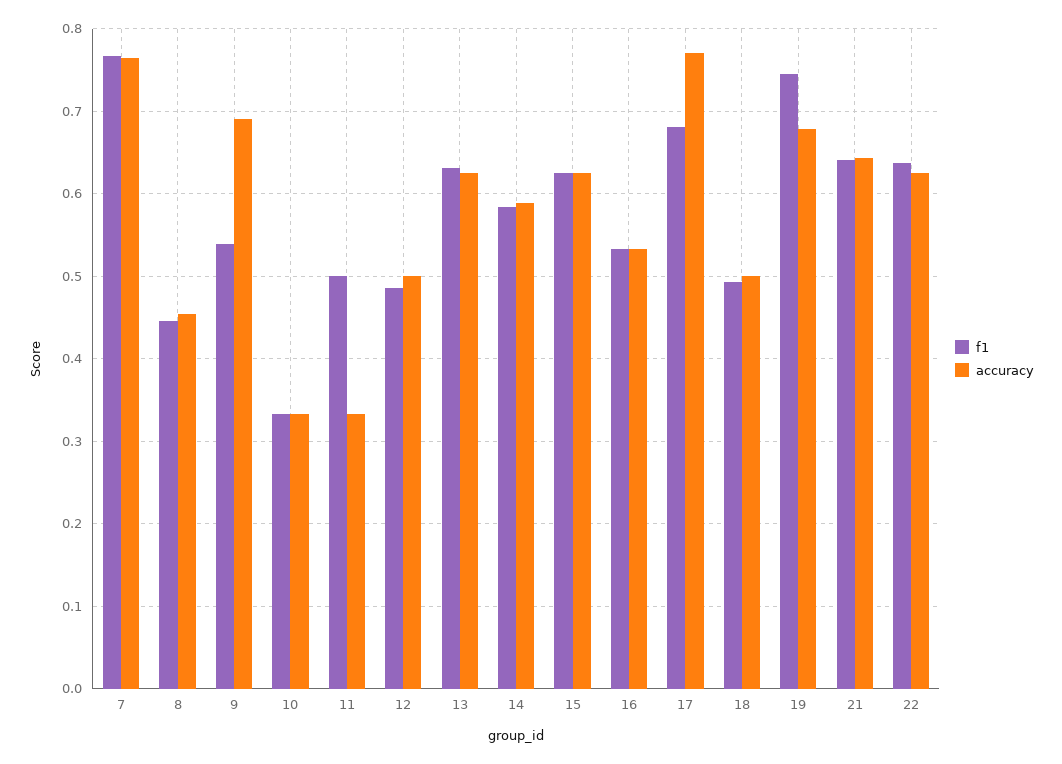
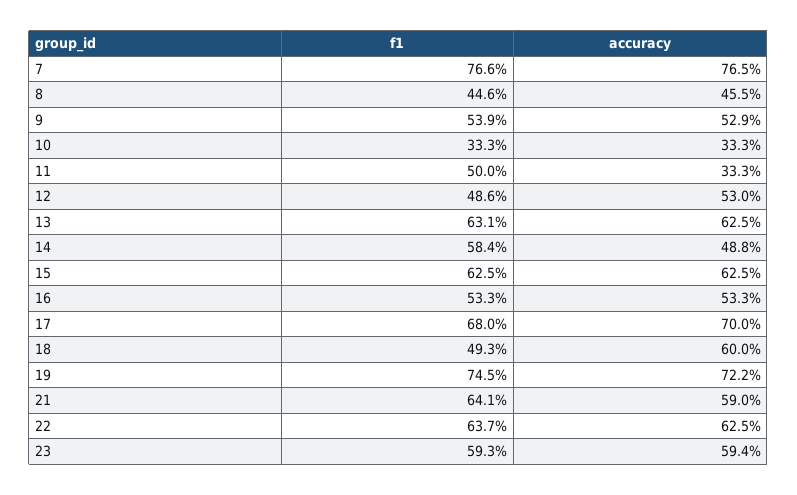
  {
    "f1": {
      "7": 0.766,
      "8": 0.446,
      "9": 0.539,
      "10": 0.333,
      "11": 0.5,
      "12": 0.486,
      "13": 0.631,
      "14": 0.584,
      "15": 0.625,
      "16": 0.533,
      "17": 0.68,
      "18": 0.493,
      "19": 0.745,
      "21": 0.641,
-     "22": 0.637
+     "22": 0.637,
+     "23": 0.593
    },
    "accuracy": {
      "7": 0.765,
      "8": 0.455,
-     "9": 0.69,
+     "9": 0.529,
      "10": 0.333,
      "11": 0.333,
-     "12": 0.5,
+     "12": 0.53,
      "13": 0.625,
-     "14": 0.59,
+     "14": 0.488,
      "15": 0.625,
      "16": 0.533,
-     "17": 0.77,
+     "17": 0.7,
-     "18": 0.5,
+     "18": 0.6,
-     "19": 0.68,
+     "19": 0.722,
-     "21": 0.64,
+     "21": 0.59,
-     "22": 0.625
+     "22": 0.625,
+     "23": 0.594
    }
  }

